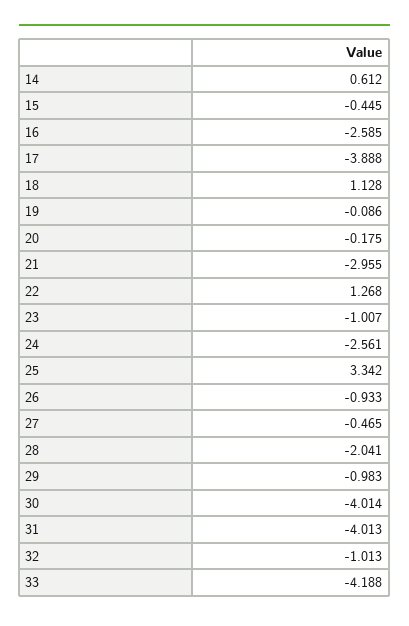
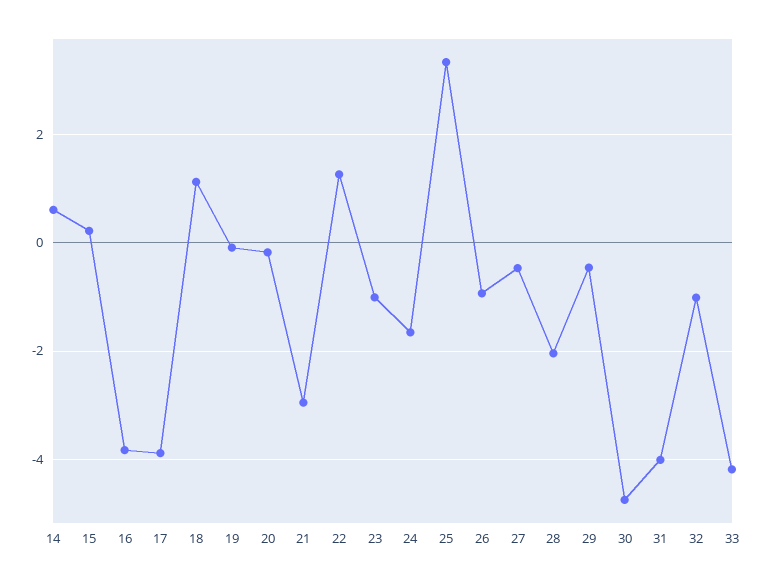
  {
    "14": 0.612,
-   "15": -0.445,
+   "15": 0.2,
-   "16": -2.585,
+   "16": -3.8,
    "17": -3.888,
    "18": 1.128,
    "19": -0.086,
    "20": -0.175,
    "21": -2.955,
    "22": 1.268,
    "23": -1.007,
-   "24": -2.561,
+   "24": -1.6,
    "25": 3.342,
    "26": -0.933,
    "27": -0.465,
    "28": -2.041,
-   "29": -0.983,
+   "29": -0.4,
-   "30": -4.014,
+   "30": -4.8,
    "31": -4.013,
    "32": -1.013,
    "33": -4.188
  }

